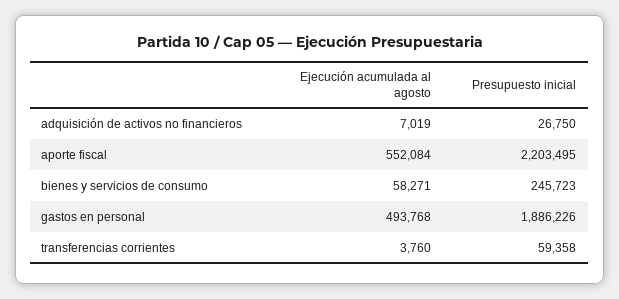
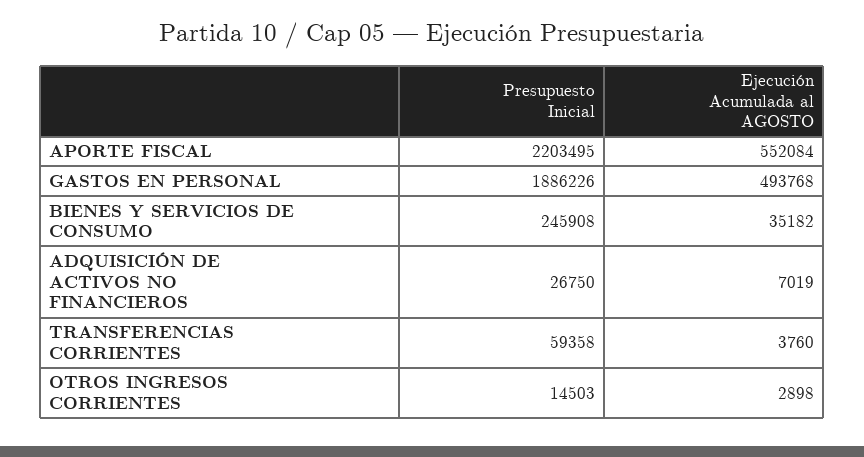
  {
    "Ejecución acumulada al agosto": {
      "adquisición de activos no financieros": 7019,
      "aporte fiscal": 552084,
-     "bienes y servicios de consumo": 58271,
+     "bienes y servicios de consumo": 35182,
      "gastos en personal": 493768,
-     "transferencias corrientes": 3760
+     "transferencias corrientes": 3760,
+     "OTROS INGRESOS CORRIENTES": 2898
    },
    "Presupuesto inicial": {
      "adquisición de activos no financieros": 26750,
      "aporte fiscal": 2203495,
-     "bienes y servicios de consumo": 245723,
+     "bienes y servicios de consumo": 245908,
      "gastos en personal": 1886226,
-     "transferencias corrientes": 59358
+     "transferencias corrientes": 59358,
+     "OTROS INGRESOS CORRIENTES": 14503
    }
  }

